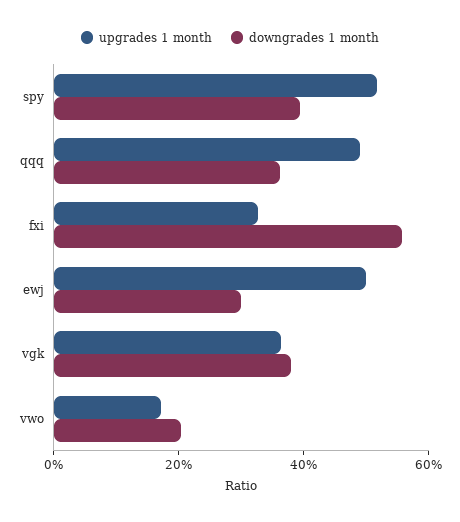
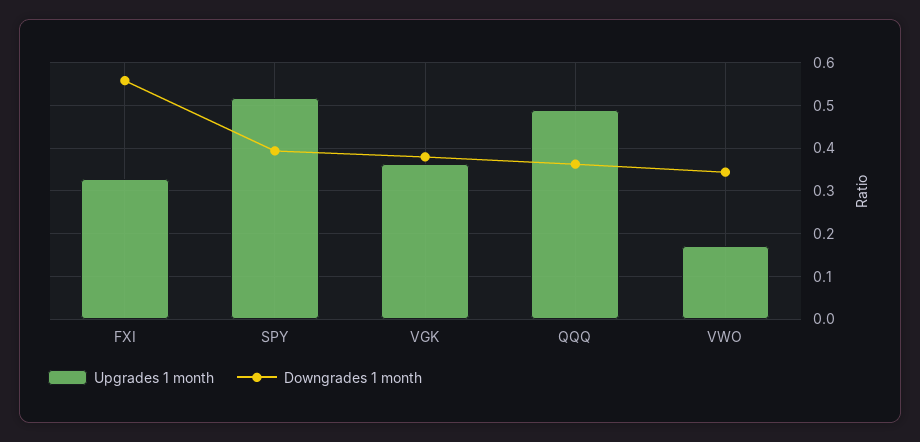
  {
    "upgrades 1 month": {
      "spy": 0.52,
      "qqq": 0.5,
      "fxi": 0.32,
-     "ewj": 0.5,
      "vgk": 0.36,
      "vwo": 0.18
    },
    "downgrades 1 month": {
      "spy": 0.4,
      "qqq": 0.36,
      "fxi": 0.56,
-     "ewj": 0.3,
      "vgk": 0.38,
-     "vwo": 0.2
+     "vwo": 0.34
    }
  }

